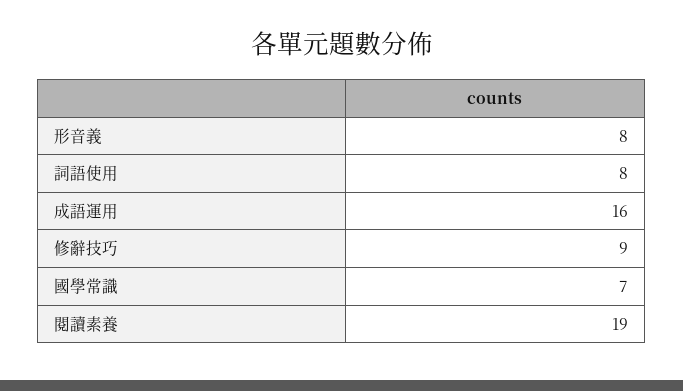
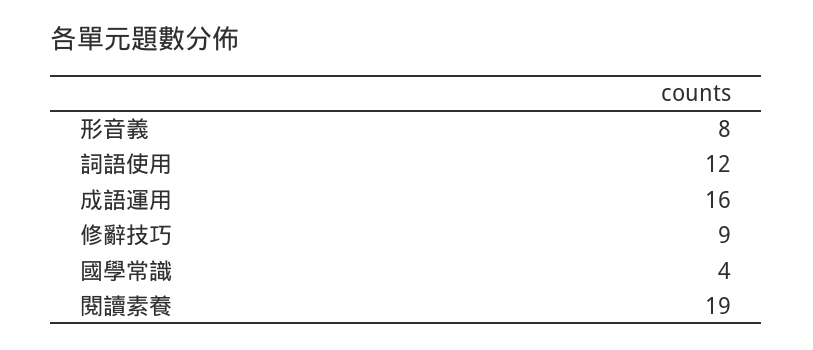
  {
    "形音義": 8,
-   "詞語使用": 8,
+   "詞語使用": 12,
    "成語運用": 16,
    "修辭技巧": 9,
-   "國學常識": 7,
+   "國學常識": 4,
    "閱讀素養": 19
  }

